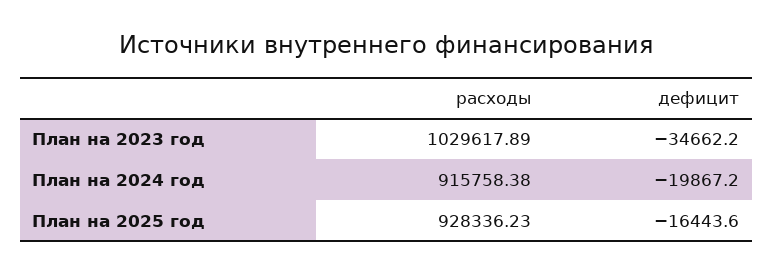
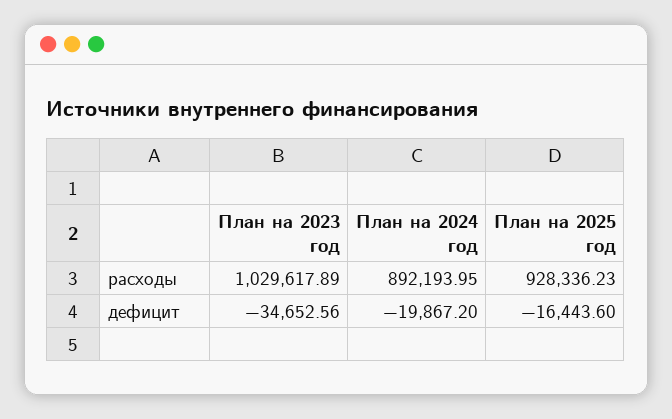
  {
    "расходы": {
      "План на 2023 год": 1029617.89,
-     "План на 2024 год": 915758.38,
+     "План на 2024 год": 892193.95,
      "План на 2025 год": 928336.23
    },
    "дефицит": {
-     "План на 2023 год": -34662.2,
+     "План на 2023 год": -34652.56,
      "План на 2024 год": -19867.2,
      "План на 2025 год": -16443.6
    }
  }

